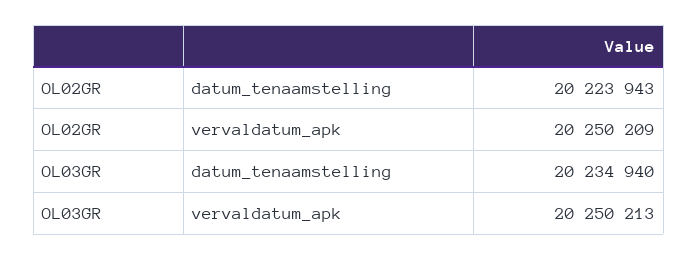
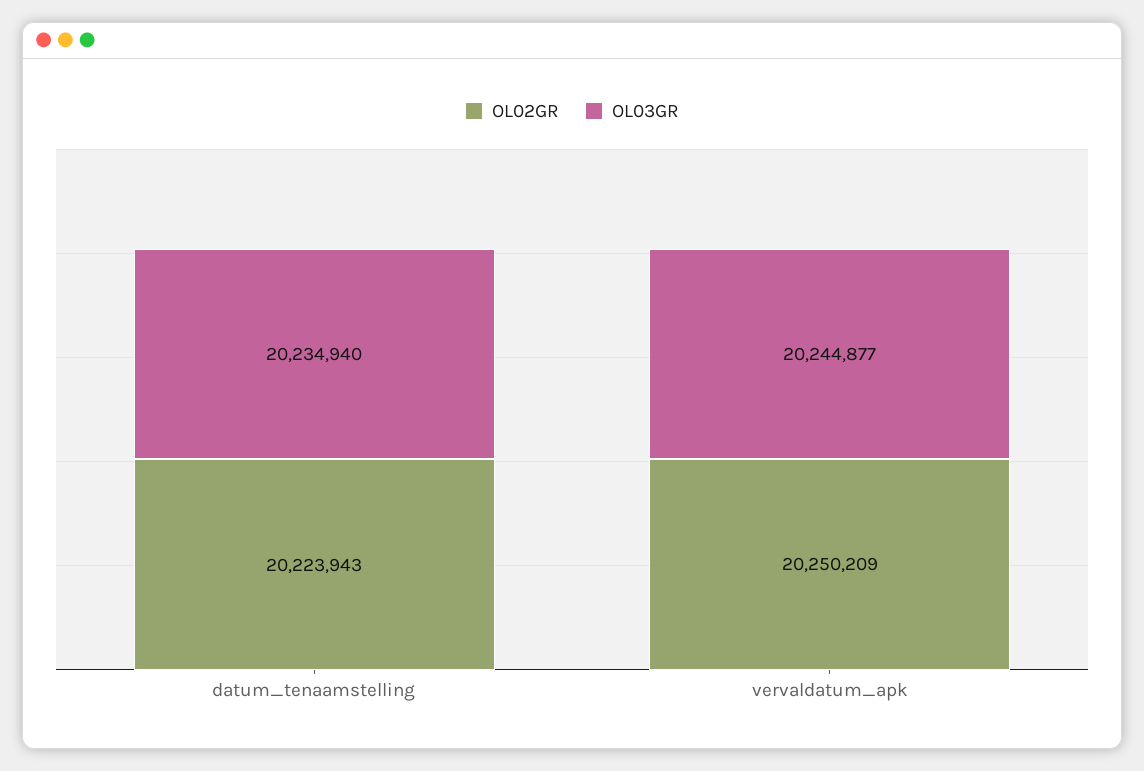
  {
    "OL02GR": {
      "datum_tenaamstelling": 20223943,
      "vervaldatum_apk": 20250209
    },
    "OL03GR": {
      "datum_tenaamstelling": 20234940,
-     "vervaldatum_apk": 20250213
+     "vervaldatum_apk": 20244877
    }
  }

